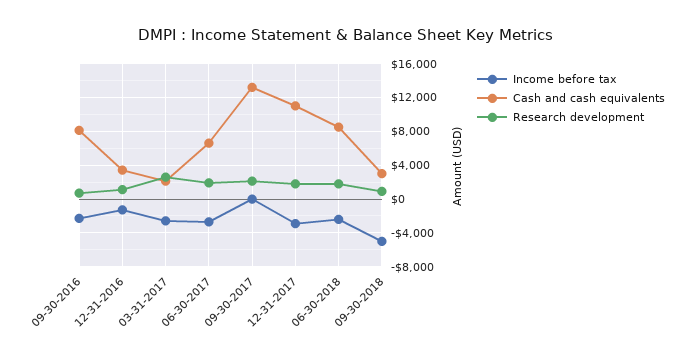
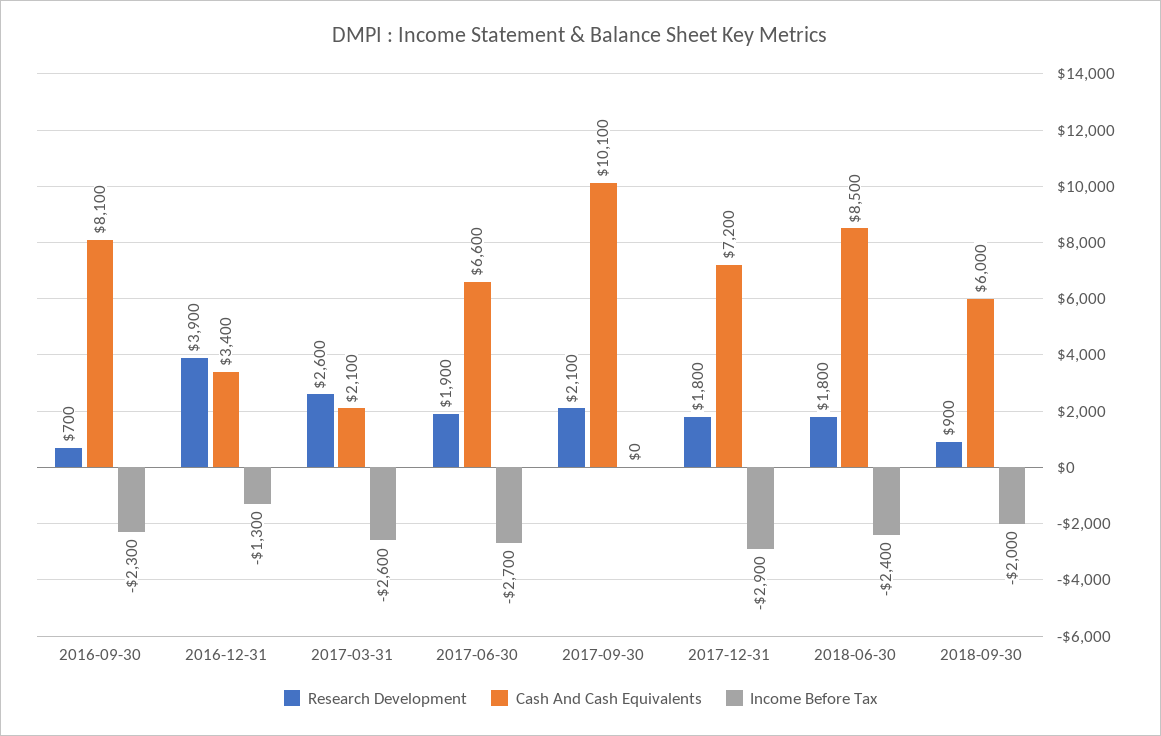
  {
    "Income before tax": {
      "09-30-2016": -2300,
      "12-31-2016": -1300,
      "03-31-2017": -2600,
      "06-30-2017": -2700,
      "09-30-2017": 0,
      "12-31-2017": -2900,
      "06-30-2018": -2400,
-     "09-30-2018": -5000
+     "09-30-2018": -2000
    },
    "Cash and cash equivalents": {
      "09-30-2016": 8100,
      "12-31-2016": 3400,
      "03-31-2017": 2100,
      "06-30-2017": 6600,
-     "09-30-2017": 13000,
+     "09-30-2017": 10100,
-     "12-31-2017": 11000,
+     "12-31-2017": 7200,
      "06-30-2018": 8500,
-     "09-30-2018": 3000
+     "09-30-2018": 6000
    },
    "Research development": {
      "09-30-2016": 700,
-     "12-31-2016": 1000,
+     "12-31-2016": 3900,
      "03-31-2017": 2600,
      "06-30-2017": 1900,
      "09-30-2017": 2100,
      "12-31-2017": 1800,
      "06-30-2018": 1800,
      "09-30-2018": 900
    }
  }

